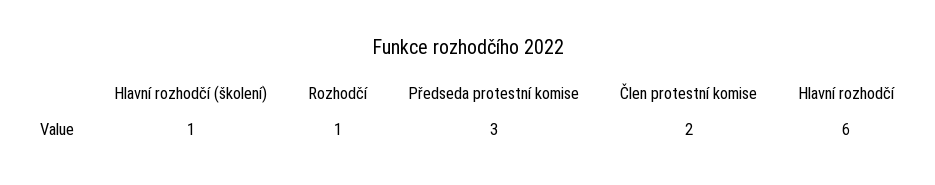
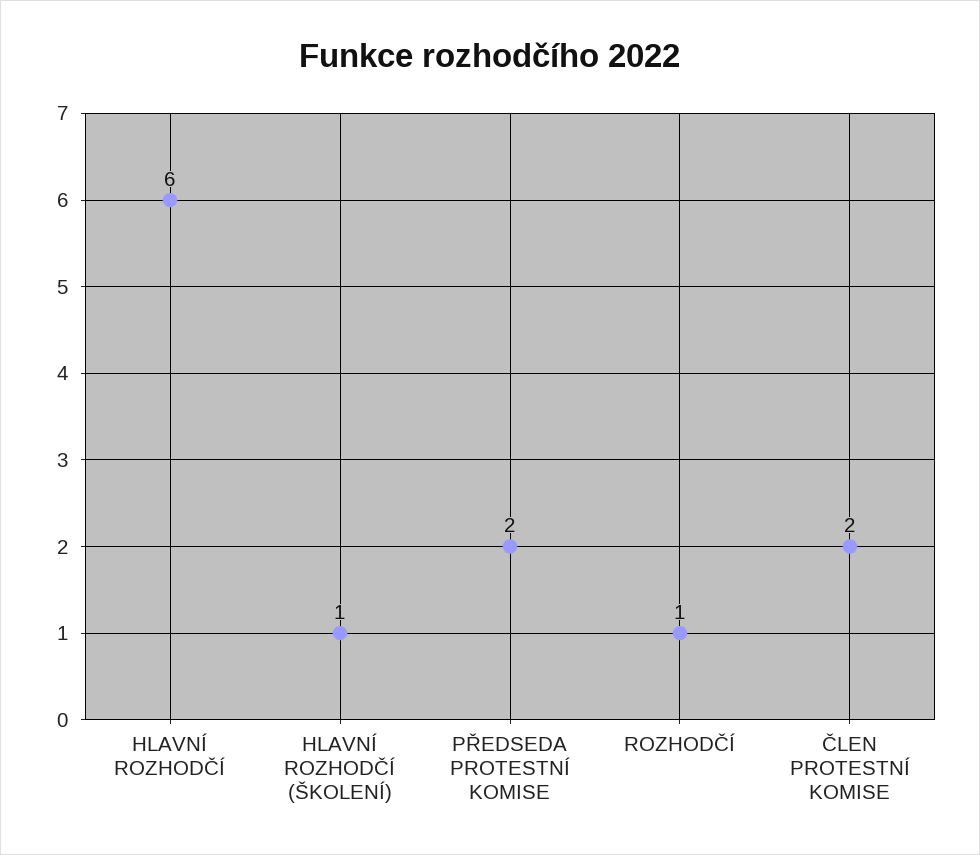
  {
    "Hlavní rozhodčí (školení)": 1,
    "Rozhodčí": 1,
-   "Předseda protestní komise": 3,
+   "Předseda protestní komise": 2,
    "Člen protestní komise": 2,
    "Hlavní rozhodčí": 6
  }

